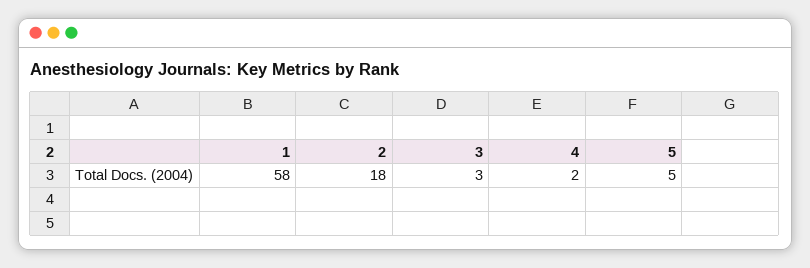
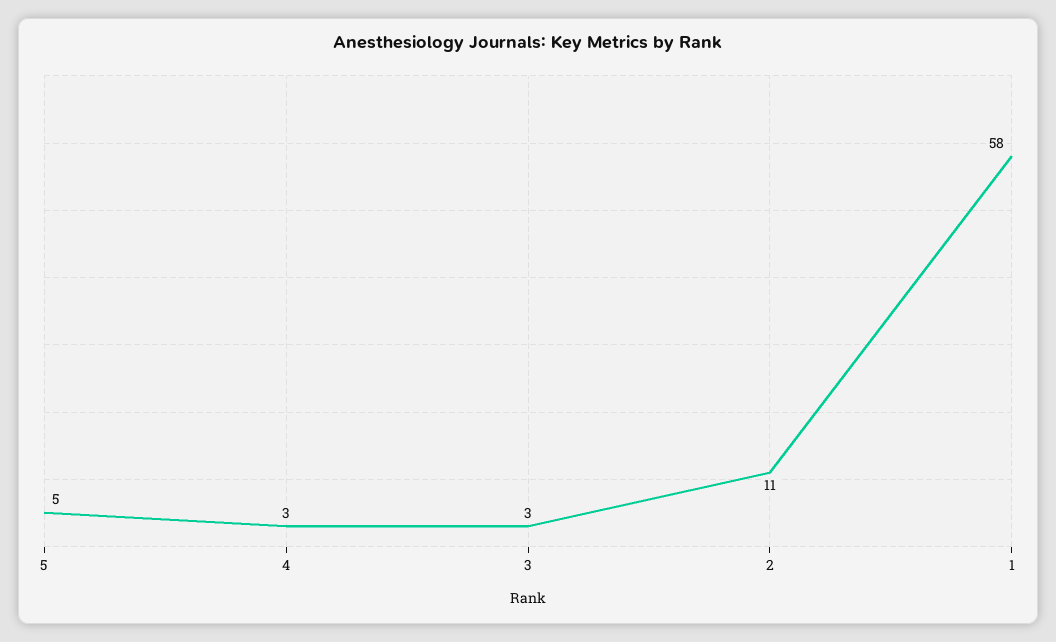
  {
    "1": 58,
-   "2": 18,
+   "2": 11,
    "3": 3,
-   "4": 2,
+   "4": 3,
    "5": 5
  }

